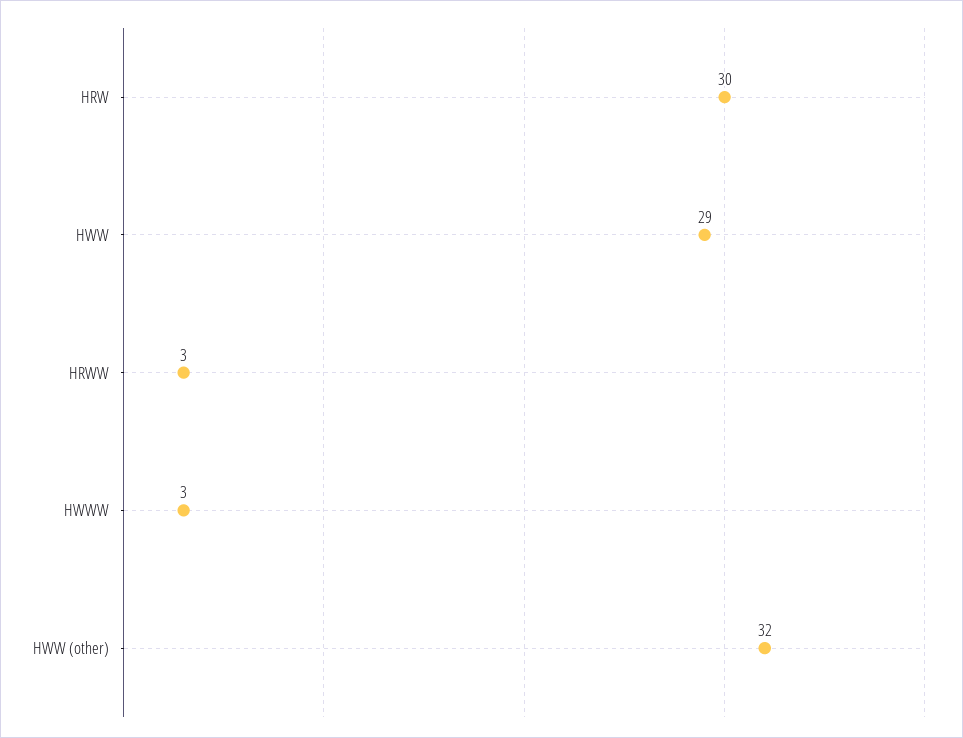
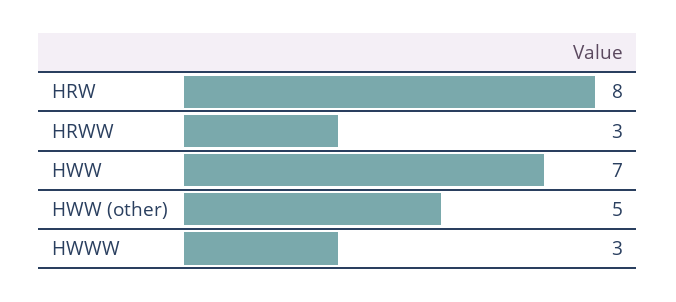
  {
-   "HRW": 30,
+   "HRW": 8,
-   "HWW": 29,
+   "HWW": 7,
    "HRWW": 3,
    "HWWW": 3,
-   "HWW (other)": 32
+   "HWW (other)": 5
  }

